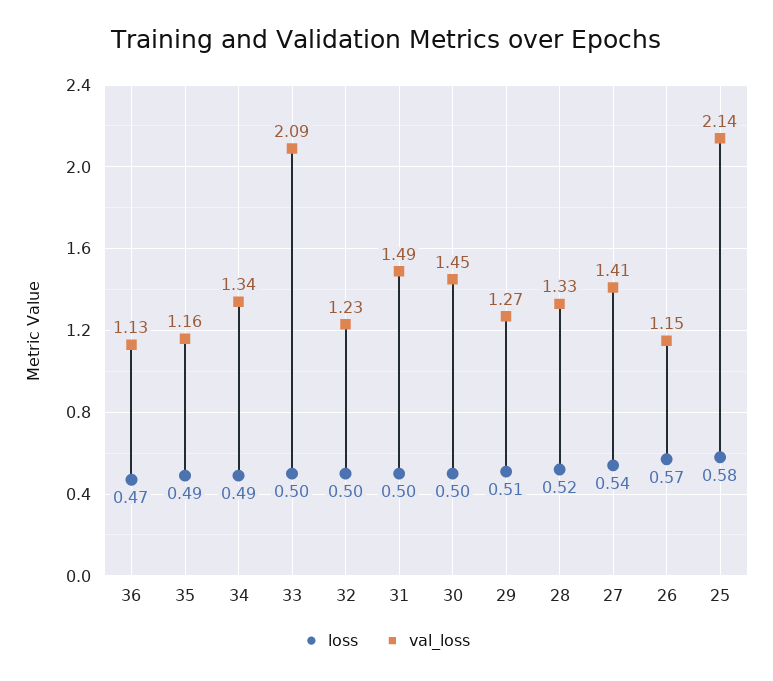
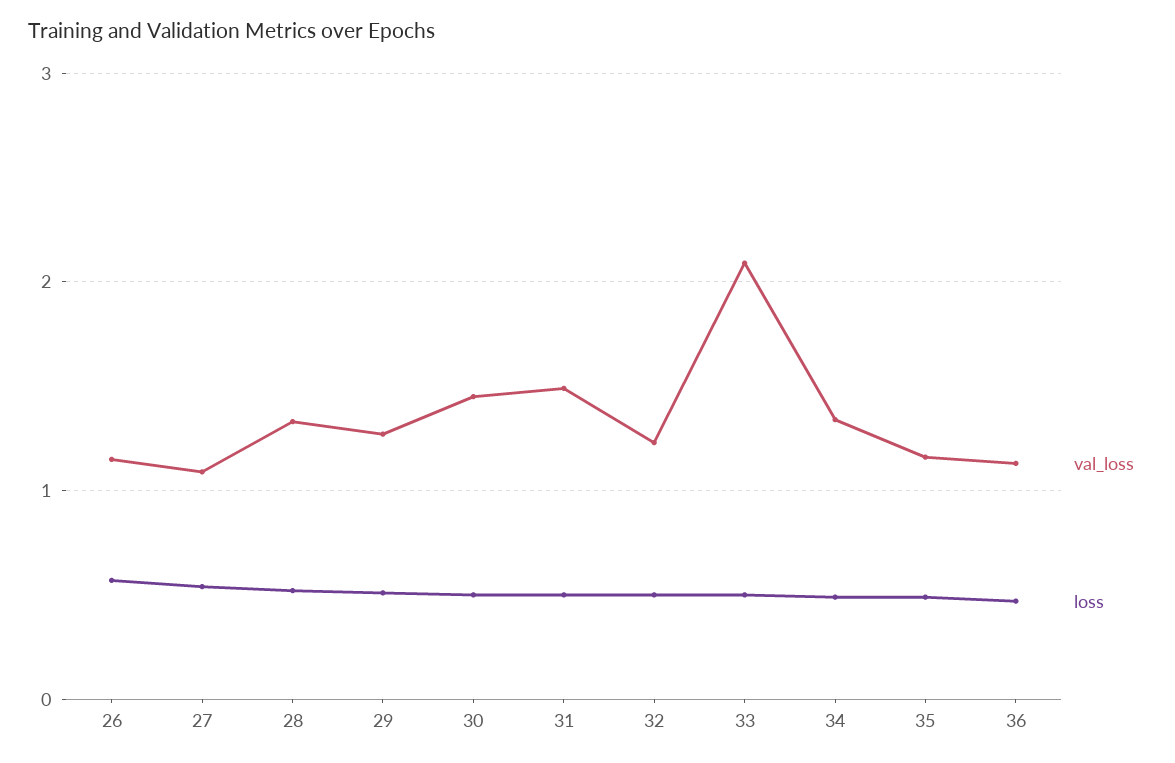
  {
    "loss": {
      "36": 0.47,
      "35": 0.49,
      "34": 0.49,
      "33": 0.5,
      "32": 0.5,
      "31": 0.5,
      "30": 0.5,
      "29": 0.51,
      "28": 0.52,
      "27": 0.54,
-     "26": 0.57,
+     "26": 0.57
-     "25": 0.58
    },
    "val_loss": {
      "36": 1.13,
      "35": 1.16,
      "34": 1.34,
      "33": 2.09,
      "32": 1.23,
      "31": 1.49,
      "30": 1.45,
      "29": 1.27,
      "28": 1.33,
-     "27": 1.41,
+     "27": 1.1,
-     "26": 1.15,
+     "26": 1.15
-     "25": 2.14
    }
  }

